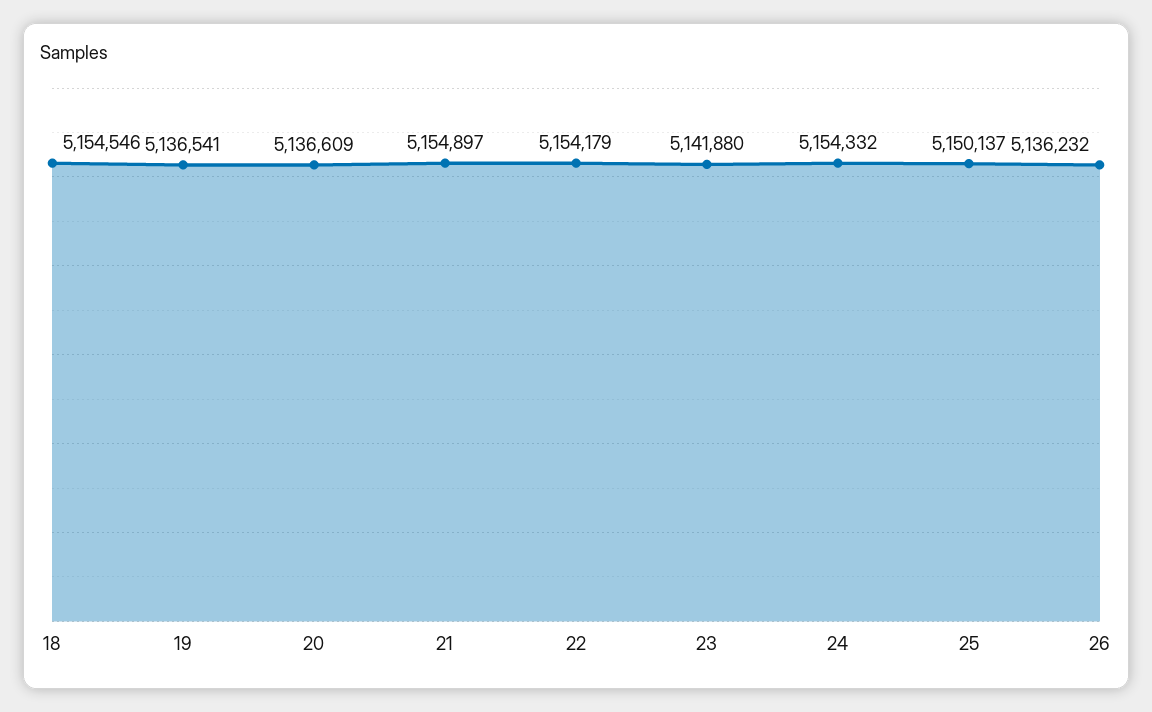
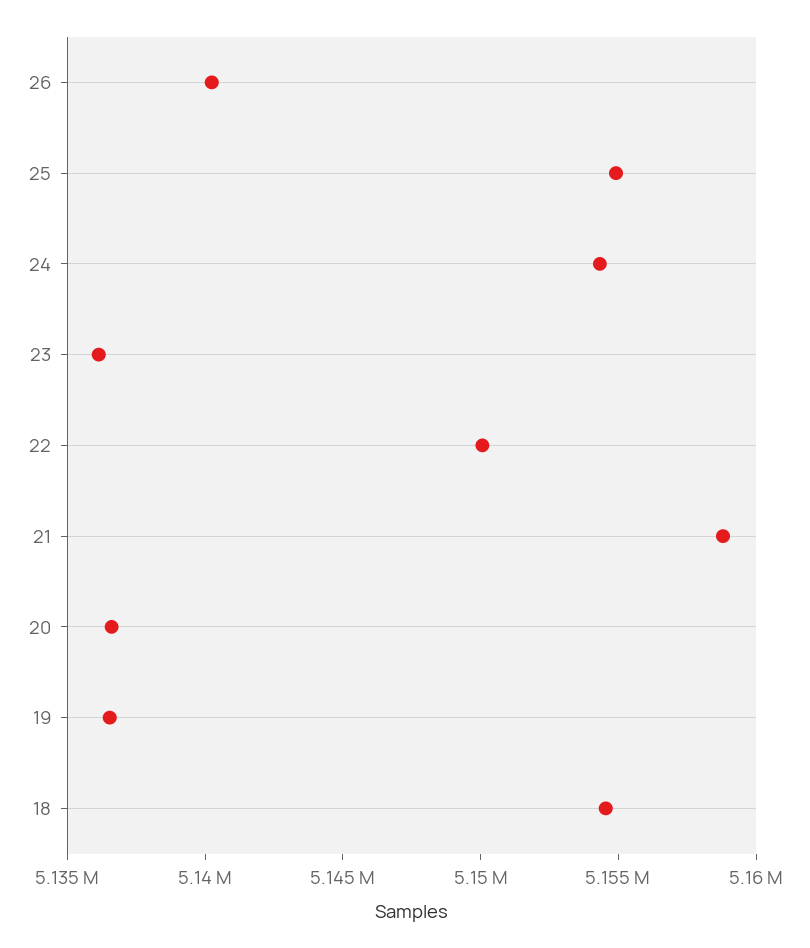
  {
    "18": 5154546,
    "19": 5136541,
    "20": 5136609,
-   "21": 5154897,
+   "21": 5159000,
-   "22": 5154179,
+   "22": 5150000,
-   "23": 5141880,
+   "23": 5136000,
    "24": 5154332,
-   "25": 5150137,
+   "25": 5155000,
-   "26": 5136232
+   "26": 5140000
  }

